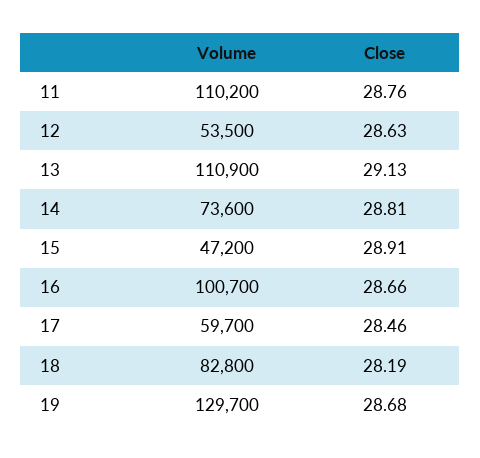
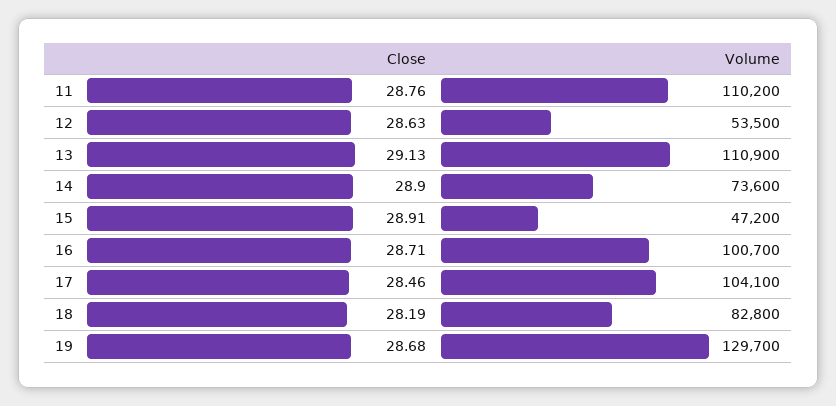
  {
    "Volume": {
      "11": 110200,
      "12": 53500,
      "13": 110900,
      "14": 73600,
      "15": 47200,
      "16": 100700,
-     "17": 59700,
+     "17": 104100,
      "18": 82800,
      "19": 129700
    },
    "Close": {
      "11": 28.76,
      "12": 28.63,
      "13": 29.13,
-     "14": 28.81,
+     "14": 28.9,
      "15": 28.91,
-     "16": 28.66,
+     "16": 28.71,
      "17": 28.46,
      "18": 28.19,
      "19": 28.68
    }
  }

